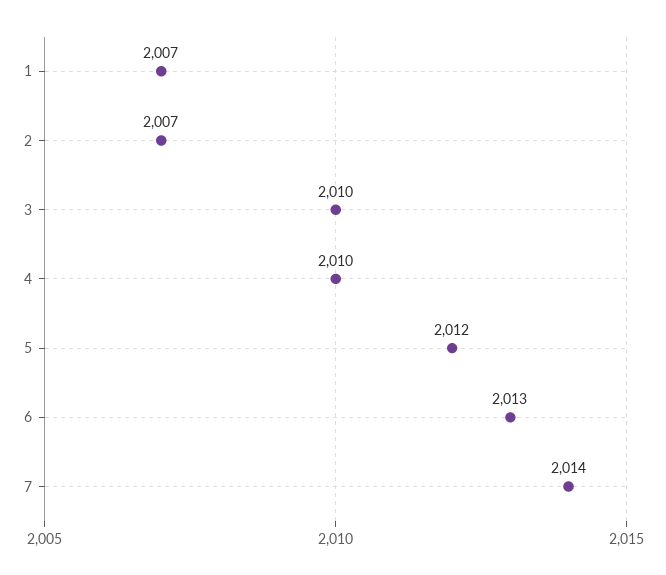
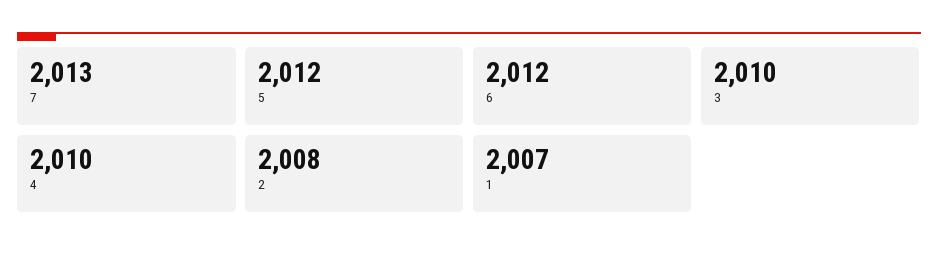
  {
    "1": 2007,
-   "2": 2007,
+   "2": 2008,
    "3": 2010,
    "4": 2010,
    "5": 2012,
-   "6": 2013,
+   "6": 2012,
-   "7": 2014
+   "7": 2013
  }

